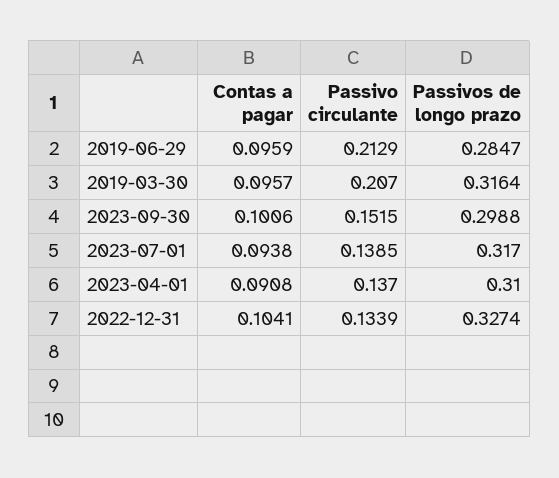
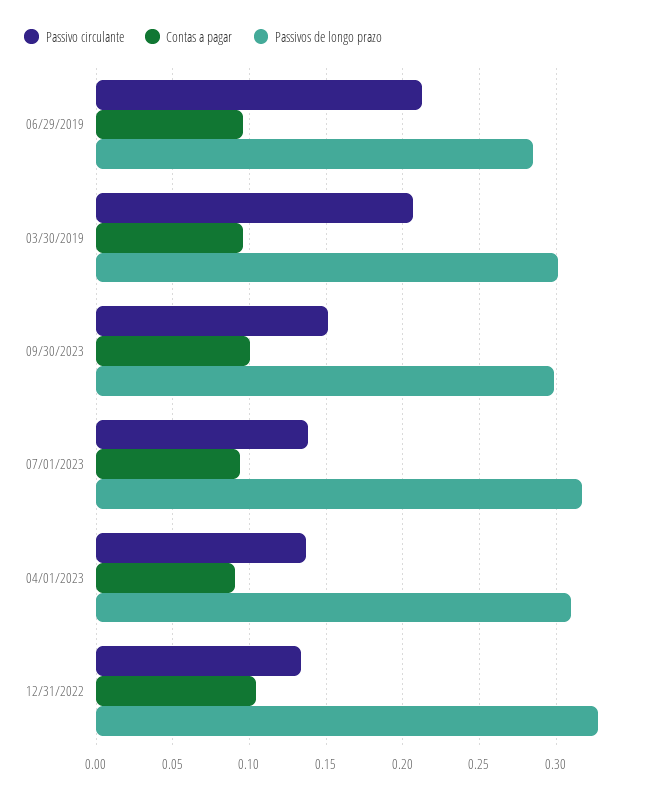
  {
    "Contas a pagar": {
      "2019-06-29": 0.0959,
      "2019-03-30": 0.0957,
      "2023-09-30": 0.1006,
      "2023-07-01": 0.0938,
      "2023-04-01": 0.0908,
      "2022-12-31": 0.1041
    },
    "Passivo circulante": {
      "2019-06-29": 0.2129,
      "2019-03-30": 0.207,
      "2023-09-30": 0.1515,
      "2023-07-01": 0.1385,
      "2023-04-01": 0.137,
      "2022-12-31": 0.1339
    },
    "Passivos de longo prazo": {
      "2019-06-29": 0.2847,
-     "2019-03-30": 0.3164,
+     "2019-03-30": 0.3,
      "2023-09-30": 0.2988,
      "2023-07-01": 0.317,
      "2023-04-01": 0.31,
      "2022-12-31": 0.3274
    }
  }

